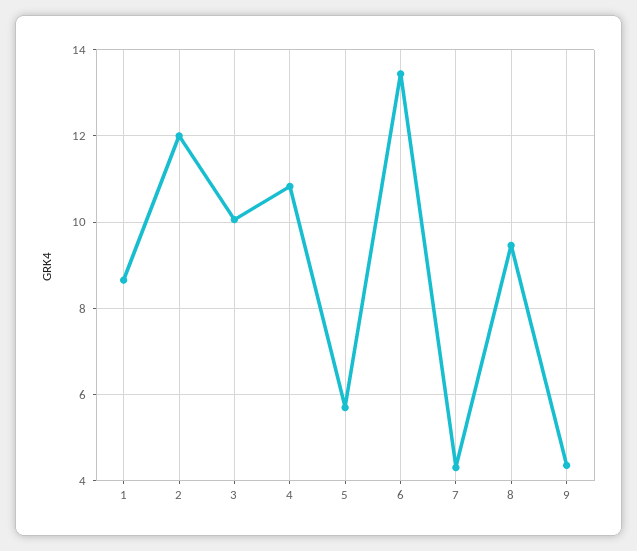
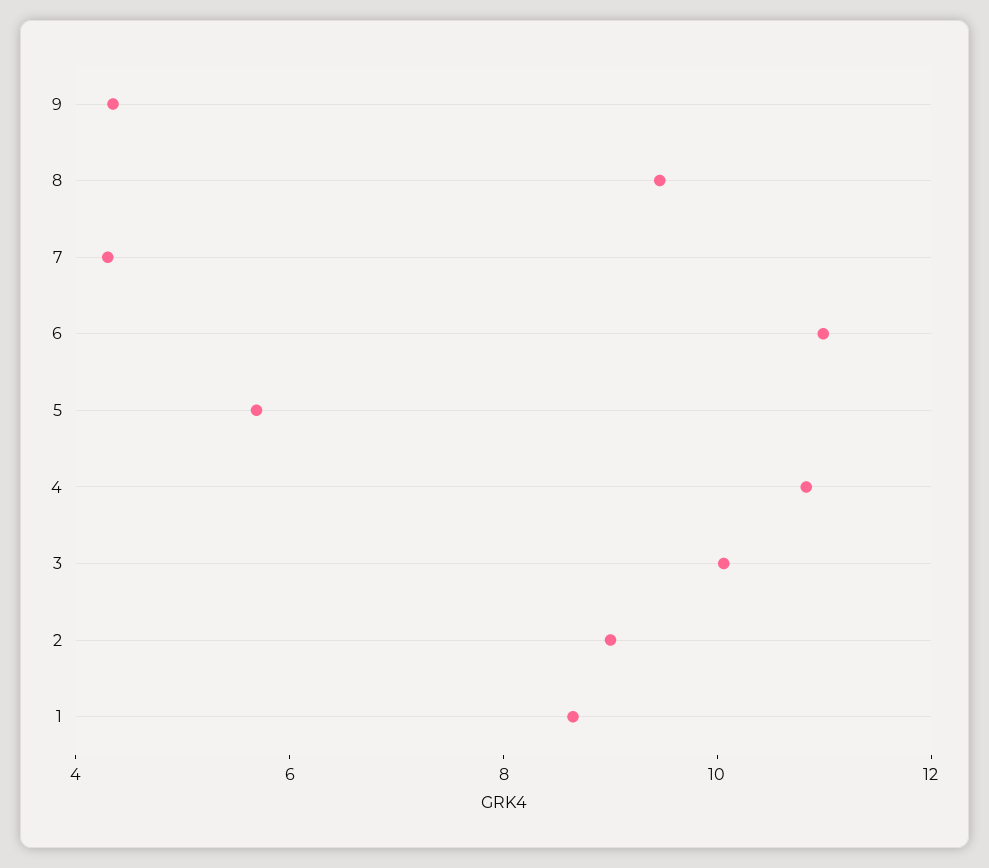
  {
    "1": 8.6,
-   "2": 12,
+   "2": 9,
    "3": 10,
    "4": 10.8,
    "5": 5.6,
-   "6": 13.4,
+   "6": 11,
    "7": 4.4,
    "8": 9.4,
    "9": 4.4
  }

